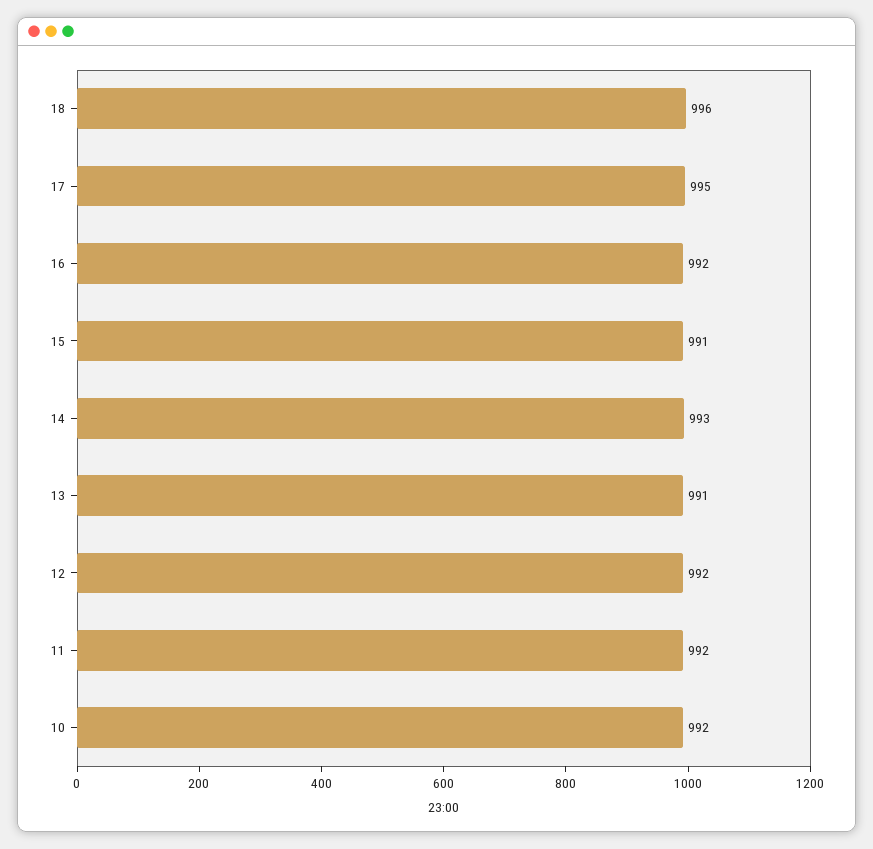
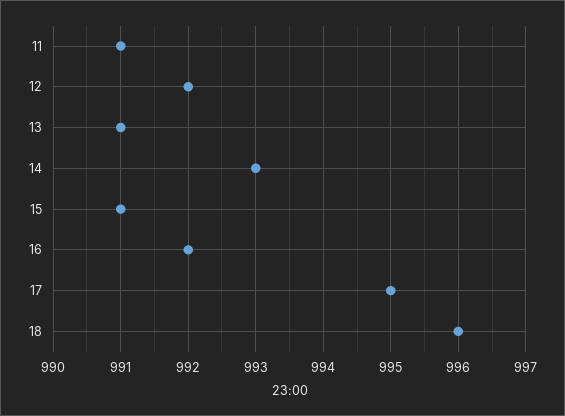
  {
    "18": 996,
    "17": 995,
    "16": 992,
    "15": 991,
    "14": 993,
    "13": 991,
    "12": 992,
-   "11": 992,
+   "11": 991
-   "10": 992
  }

